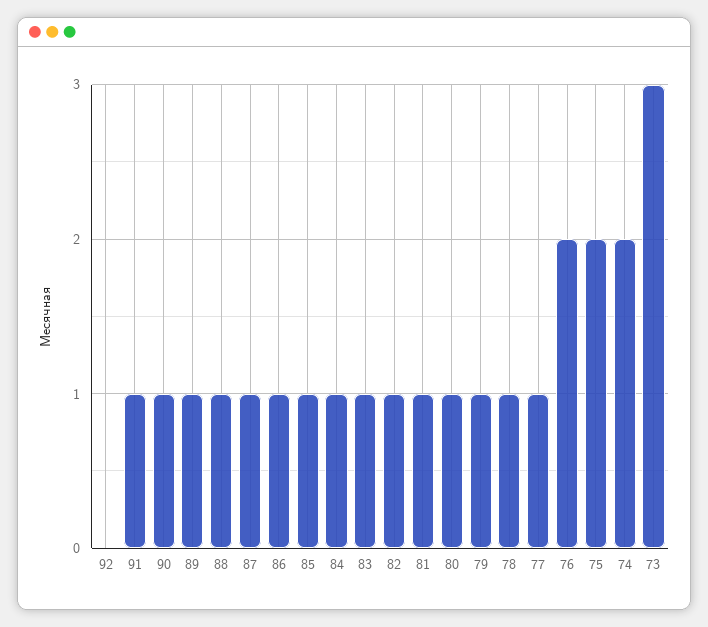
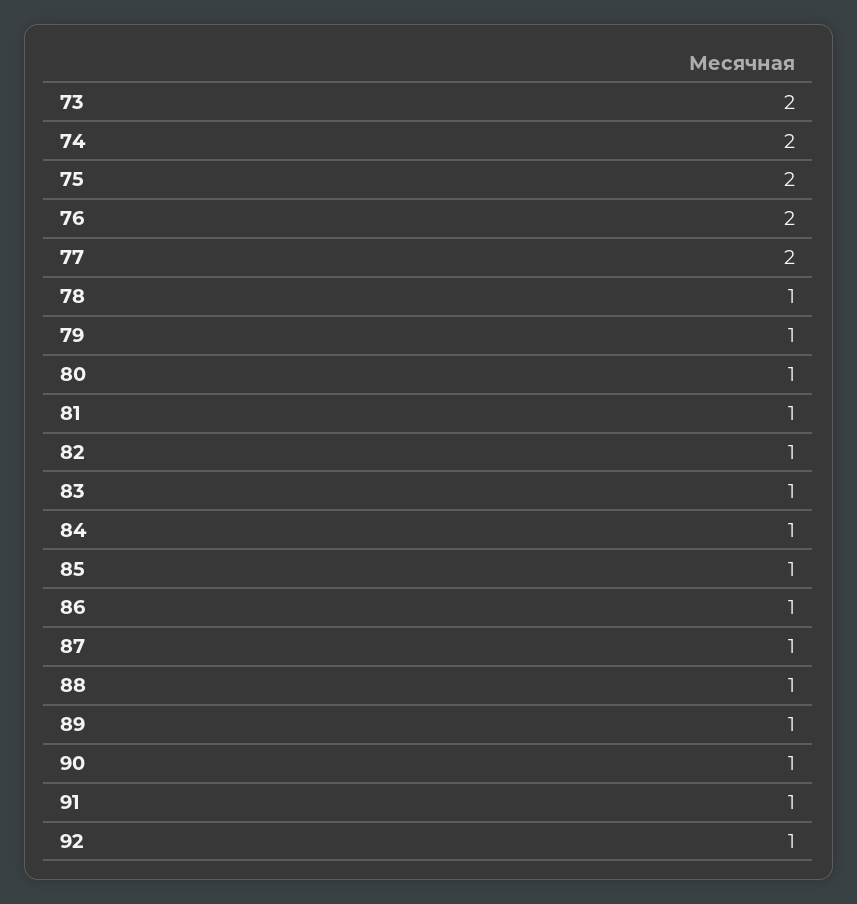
  {
-   "92": 0,
+   "92": 1,
    "91": 1,
    "90": 1,
    "89": 1,
    "88": 1,
    "87": 1,
    "86": 1,
    "85": 1,
    "84": 1,
    "83": 1,
    "82": 1,
    "81": 1,
    "80": 1,
    "79": 1,
    "78": 1,
-   "77": 1,
+   "77": 2,
    "76": 2,
    "75": 2,
    "74": 2,
-   "73": 3
+   "73": 2
  }

